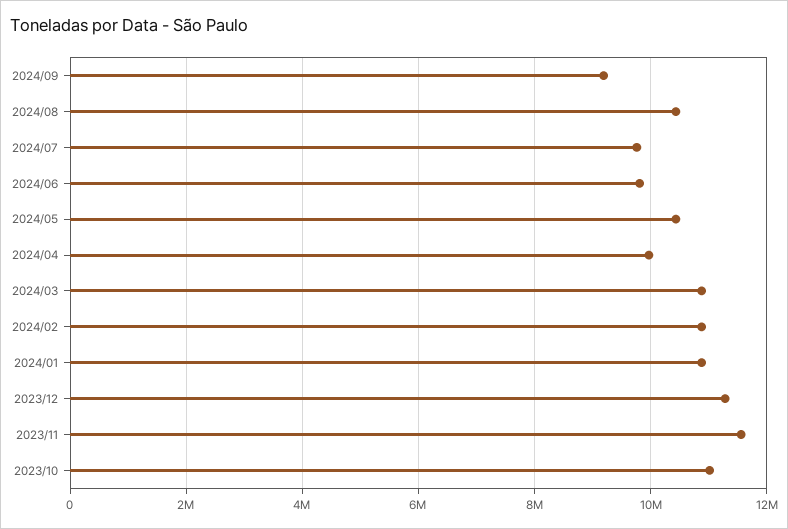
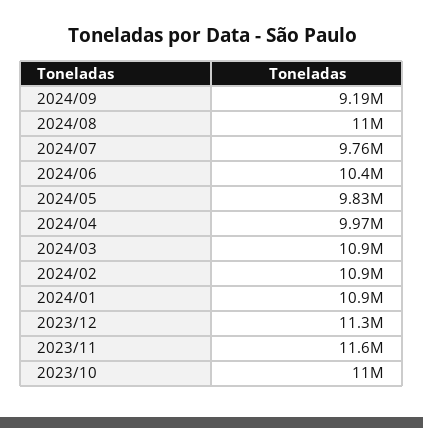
  {
    "2024/09": 9190000,
-   "2024/08": 10400000,
+   "2024/08": 11000000,
    "2024/07": 9760000,
-   "2024/06": 9800000,
+   "2024/06": 10400000,
-   "2024/05": 10400000,
+   "2024/05": 9830000,
    "2024/04": 9970000,
    "2024/03": 10900000,
    "2024/02": 10900000,
    "2024/01": 10900000,
    "2023/12": 11300000,
    "2023/11": 11600000,
    "2023/10": 11000000
  }

